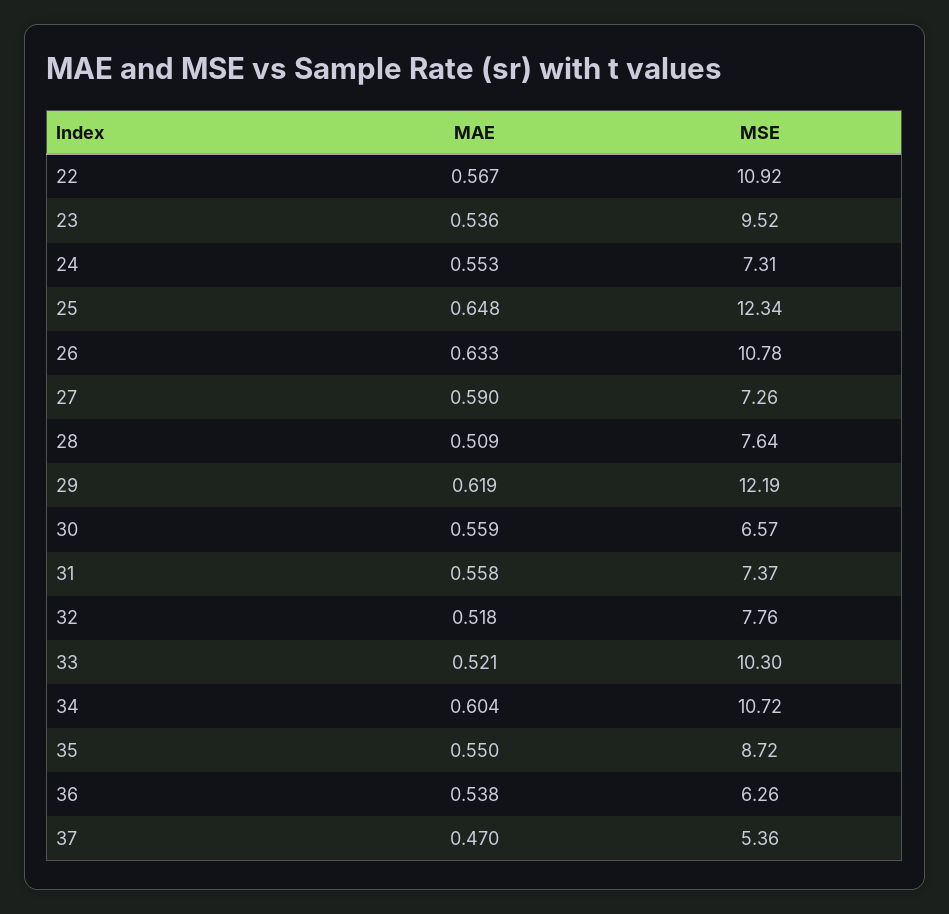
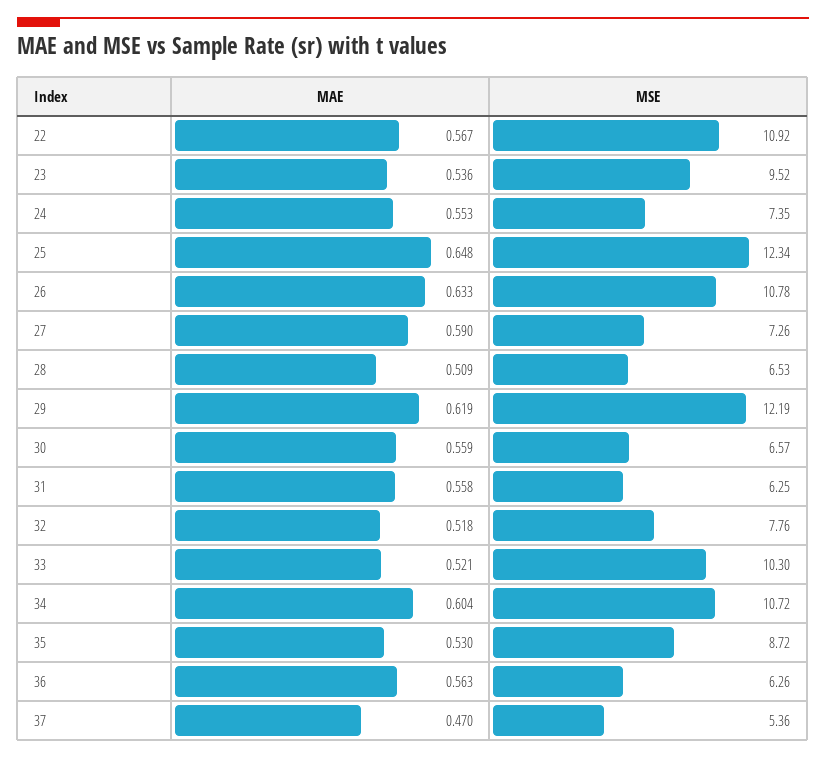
  {
    "MAE": {
      "22": 0.567,
      "23": 0.536,
      "24": 0.553,
      "25": 0.648,
      "26": 0.633,
      "27": 0.59,
      "28": 0.509,
      "29": 0.619,
      "30": 0.559,
      "31": 0.558,
      "32": 0.518,
      "33": 0.521,
      "34": 0.604,
-     "35": 0.55,
+     "35": 0.53,
-     "36": 0.538,
+     "36": 0.563,
      "37": 0.47
    },
    "MSE": {
      "22": 10.92,
      "23": 9.52,
-     "24": 7.31,
+     "24": 7.35,
      "25": 12.34,
      "26": 10.78,
      "27": 7.26,
-     "28": 7.64,
+     "28": 6.53,
      "29": 12.19,
      "30": 6.57,
-     "31": 7.37,
+     "31": 6.25,
      "32": 7.76,
      "33": 10.3,
      "34": 10.72,
      "35": 8.72,
      "36": 6.26,
      "37": 5.36
    }
  }

